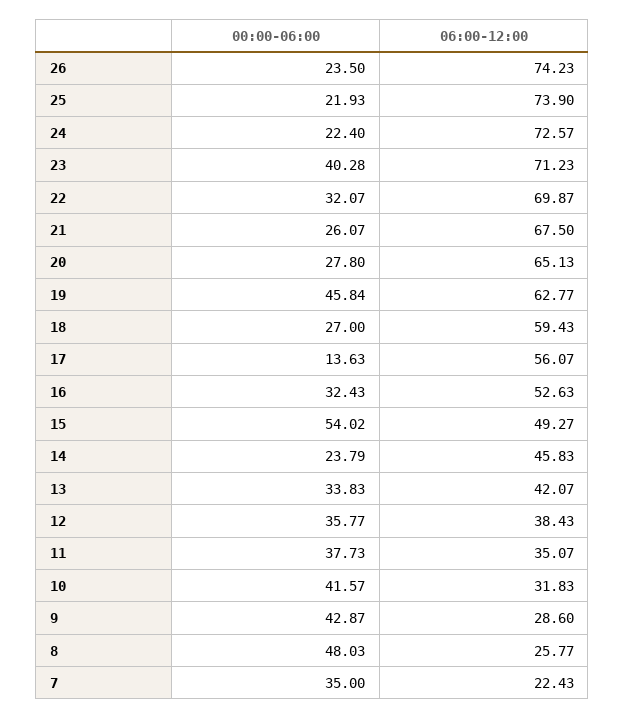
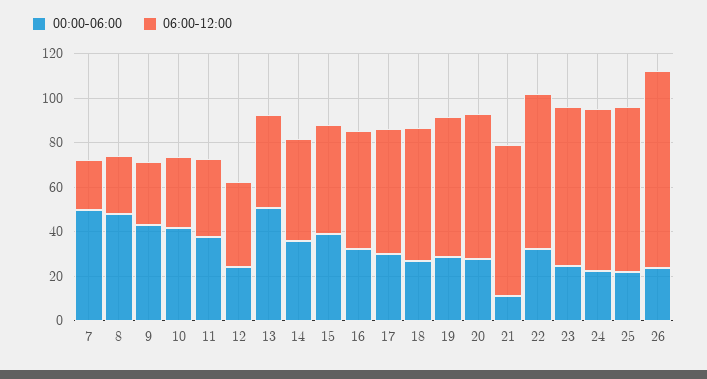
  {
    "00:00-06:00": {
      "26": 23.5,
      "25": 21.93,
      "24": 22.4,
-     "23": 40.28,
+     "23": 25,
      "22": 32.07,
-     "21": 26.07,
+     "21": 10,
      "20": 27.8,
-     "19": 45.84,
+     "19": 30,
      "18": 27,
-     "17": 13.63,
+     "17": 30,
      "16": 32.43,
-     "15": 54.02,
+     "15": 40,
-     "14": 23.79,
+     "14": 35,
-     "13": 33.83,
+     "13": 50,
-     "12": 35.77,
+     "12": 25,
      "11": 37.73,
      "10": 41.57,
      "9": 42.87,
      "8": 48.03,
-     "7": 35
+     "7": 50
    },
    "06:00-12:00": {
-     "26": 74.23,
+     "26": 90,
      "25": 73.9,
      "24": 72.57,
      "23": 71.23,
      "22": 69.87,
      "21": 67.5,
      "20": 65.13,
      "19": 62.77,
      "18": 59.43,
      "17": 56.07,
      "16": 52.63,
      "15": 49.27,
      "14": 45.83,
      "13": 42.07,
      "12": 38.43,
      "11": 35.07,
      "10": 31.83,
      "9": 28.6,
      "8": 25.77,
      "7": 22.43
    }
  }

